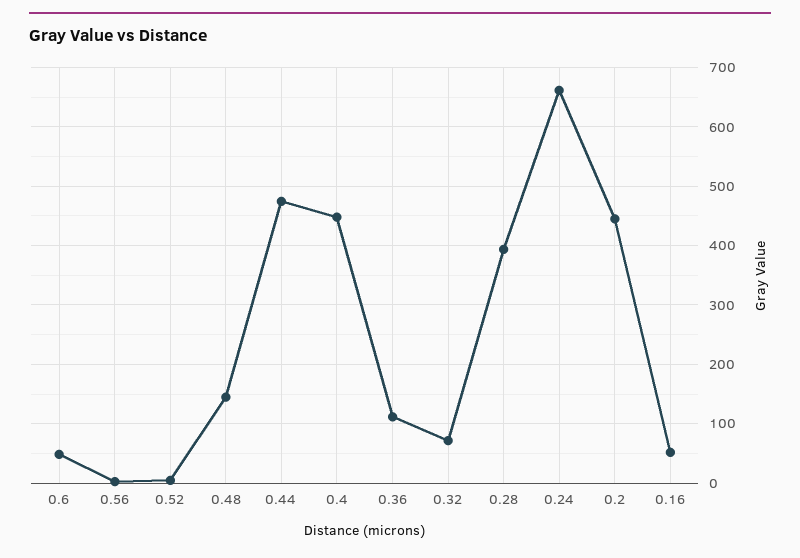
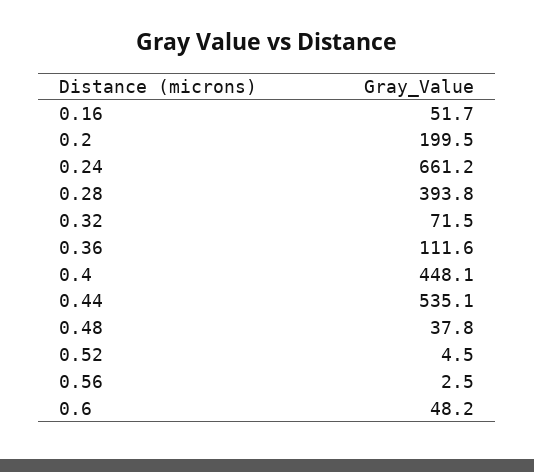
  {
    "0.6": 48.2,
    "0.56": 2.5,
    "0.52": 4.5,
-   "0.48": 140,
+   "0.48": 37.8,
-   "0.44": 480,
+   "0.44": 535.1,
    "0.4": 448.1,
    "0.36": 111.6,
    "0.32": 71.5,
    "0.28": 393.8,
    "0.24": 661.2,
-   "0.2": 440,
+   "0.2": 199.5,
    "0.16": 51.7
  }

